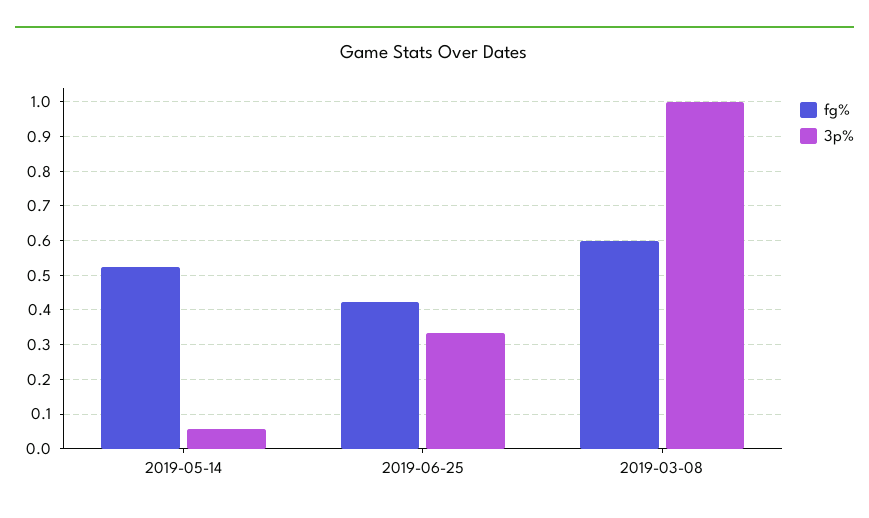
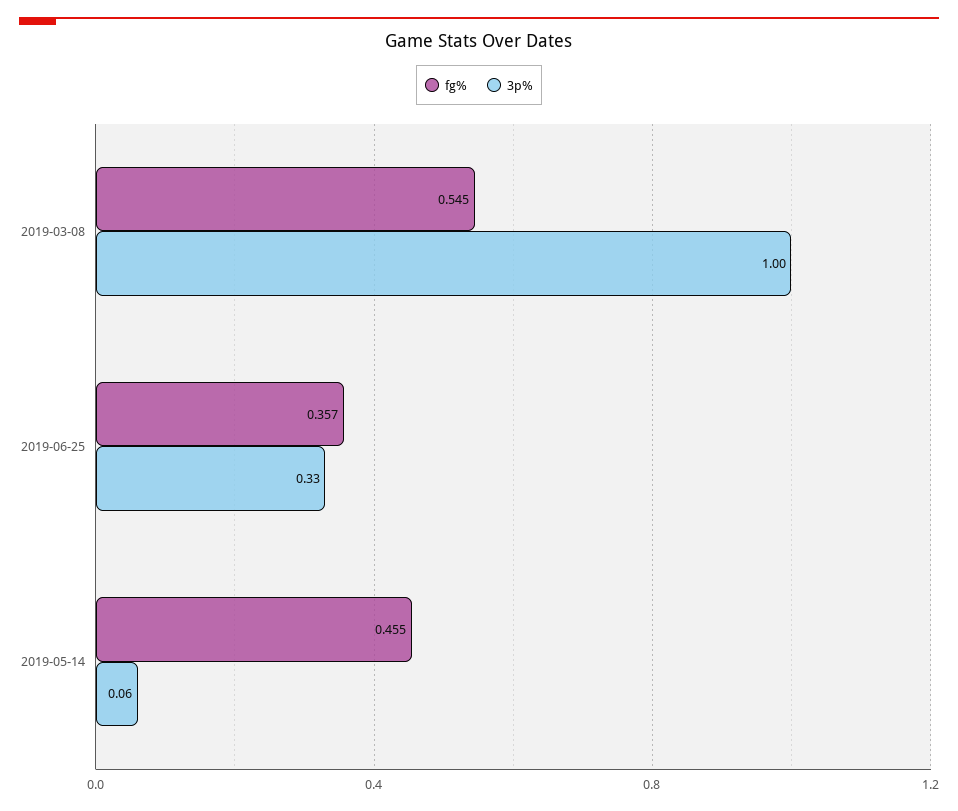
  {
    "fg%": {
-     "2019-05-14": 0.52,
+     "2019-05-14": 0.455,
-     "2019-06-25": 0.42,
+     "2019-06-25": 0.357,
-     "2019-03-08": 0.6
+     "2019-03-08": 0.545
    },
    "3p%": {
      "2019-05-14": 0.06,
      "2019-06-25": 0.33,
      "2019-03-08": 1
    }
  }

